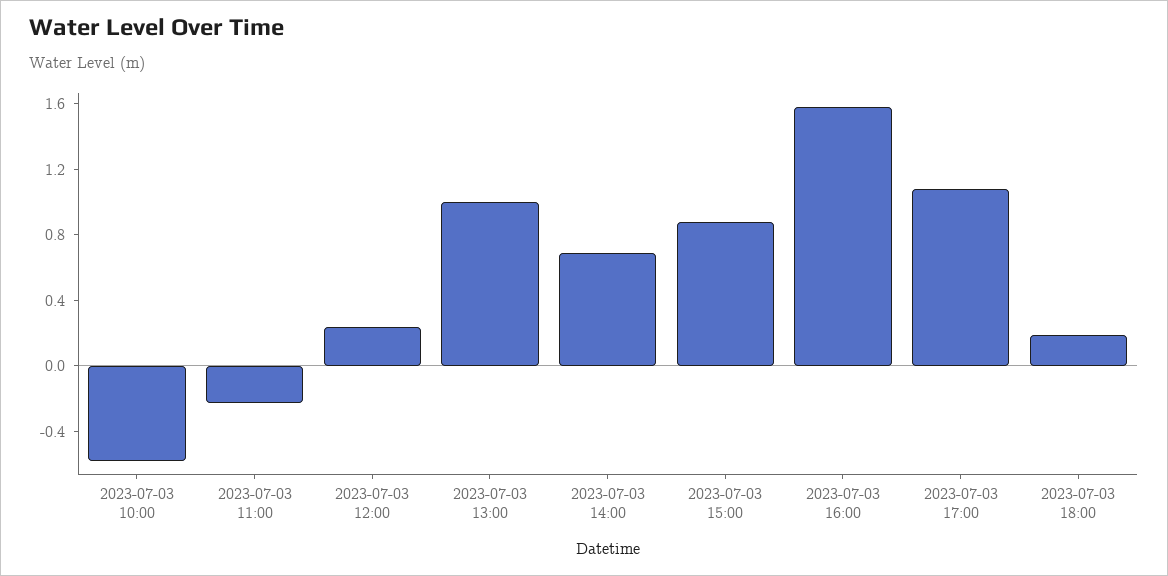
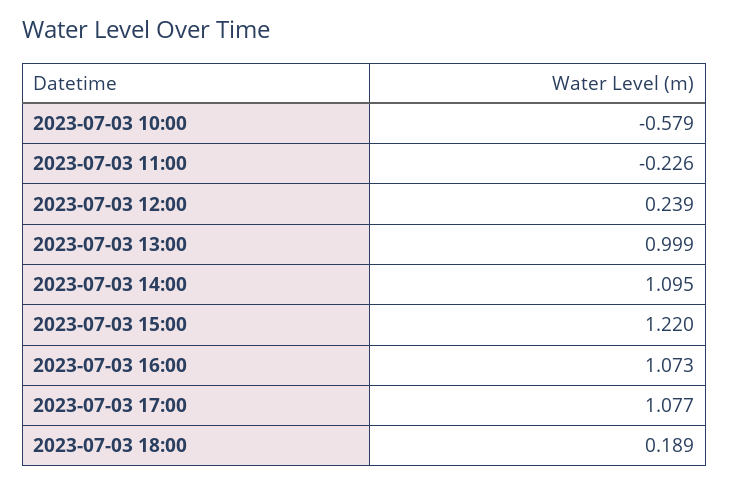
  {
    "2023-07-03 10:00": -0.579,
    "2023-07-03 11:00": -0.226,
    "2023-07-03 12:00": 0.239,
    "2023-07-03 13:00": 0.999,
-   "2023-07-03 14:00": 0.7,
+   "2023-07-03 14:00": 1.095,
-   "2023-07-03 15:00": 0.9,
+   "2023-07-03 15:00": 1.22,
-   "2023-07-03 16:00": 1.6,
+   "2023-07-03 16:00": 1.073,
    "2023-07-03 17:00": 1.077,
    "2023-07-03 18:00": 0.189
  }

